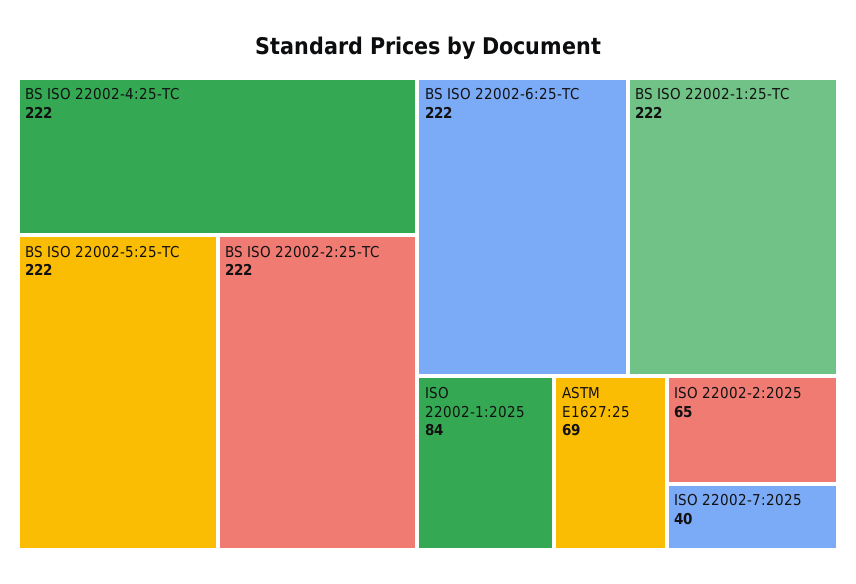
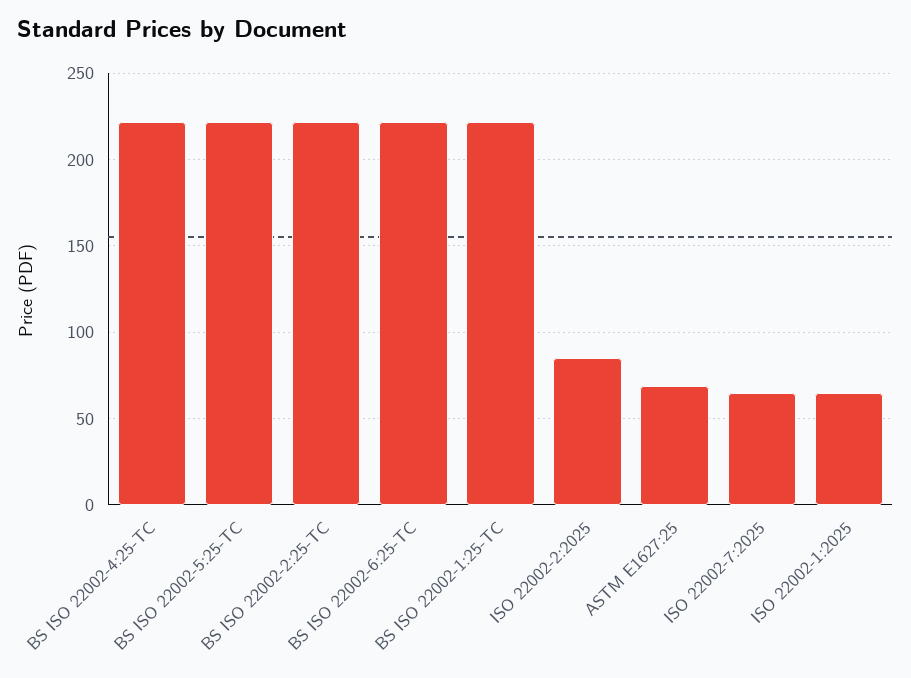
  {
    "BS ISO 22002-4:25-TC": 222,
    "BS ISO 22002-5:25-TC": 222,
    "BS ISO 22002-2:25-TC": 222,
    "BS ISO 22002-6:25-TC": 222,
    "BS ISO 22002-1:25-TC": 222,
-   "ISO 22002-1:2025": 84,
+   "ISO 22002-1:2025": 65,
    "ASTM E1627:25": 69,
-   "ISO 22002-2:2025": 65,
+   "ISO 22002-2:2025": 85,
-   "ISO 22002-7:2025": 40
+   "ISO 22002-7:2025": 65
  }

